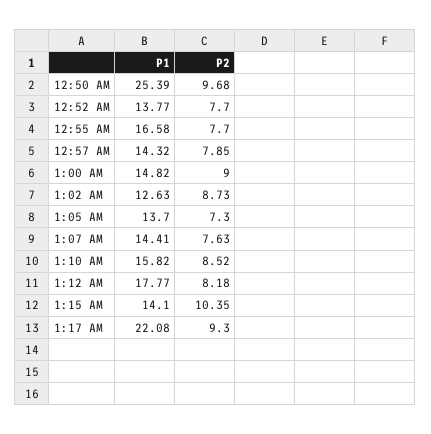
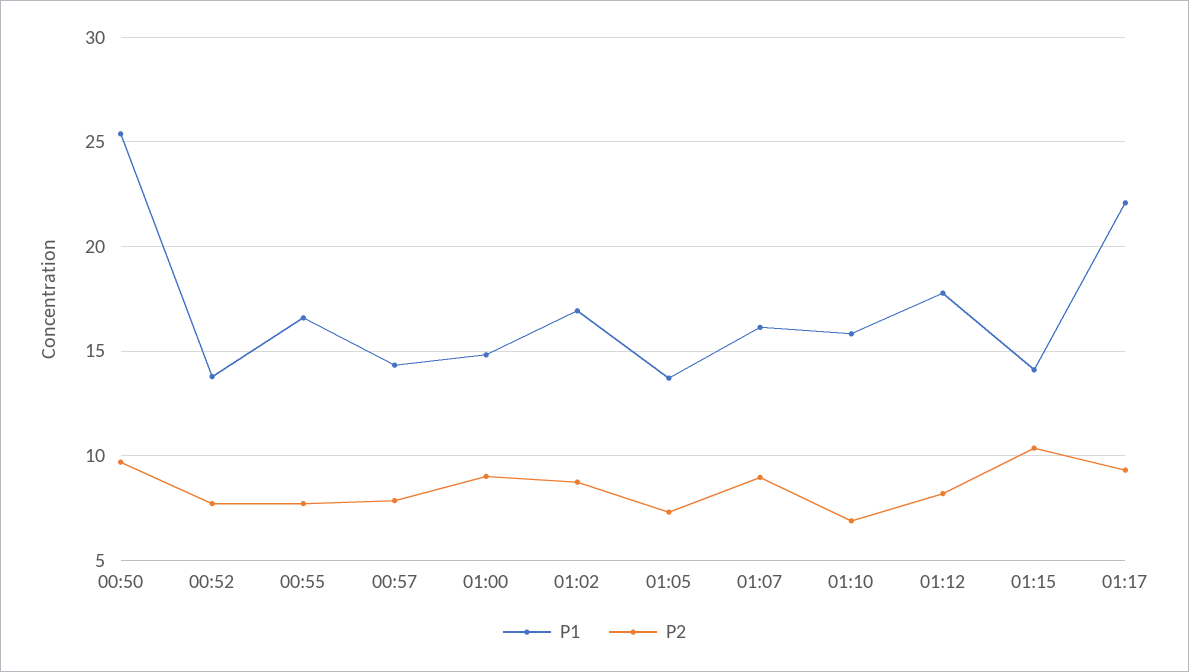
  {
    "P1": {
      "12:50 AM": 25.39,
      "12:52 AM": 13.77,
      "12:55 AM": 16.58,
      "12:57 AM": 14.32,
      "1:00 AM": 14.82,
-     "1:02 AM": 12.63,
+     "1:02 AM": 17,
      "1:05 AM": 13.7,
-     "1:07 AM": 14.41,
+     "1:07 AM": 16,
      "1:10 AM": 15.82,
      "1:12 AM": 17.77,
      "1:15 AM": 14.1,
      "1:17 AM": 22.08
    },
    "P2": {
      "12:50 AM": 9.68,
      "12:52 AM": 7.7,
      "12:55 AM": 7.7,
      "12:57 AM": 7.85,
      "1:00 AM": 9,
      "1:02 AM": 8.73,
      "1:05 AM": 7.3,
-     "1:07 AM": 7.63,
+     "1:07 AM": 9,
-     "1:10 AM": 8.52,
+     "1:10 AM": 7,
      "1:12 AM": 8.18,
      "1:15 AM": 10.35,
      "1:17 AM": 9.3
    }
  }

